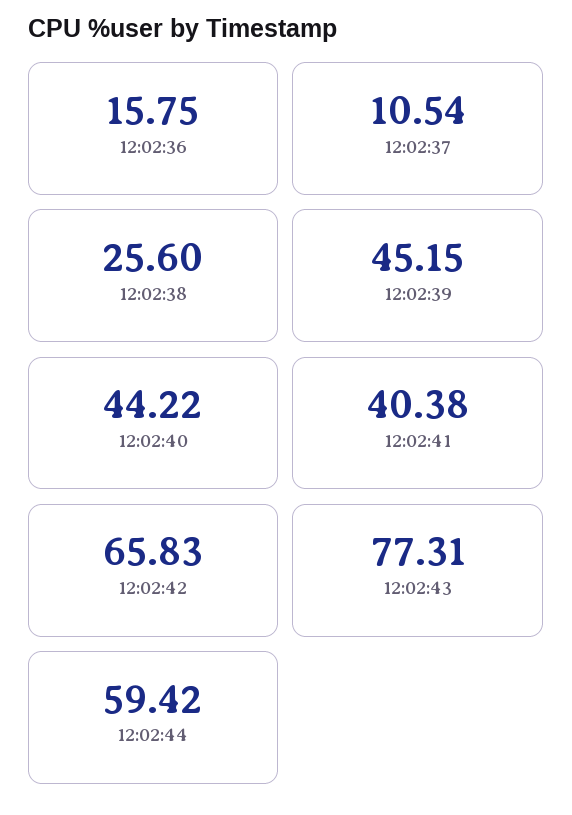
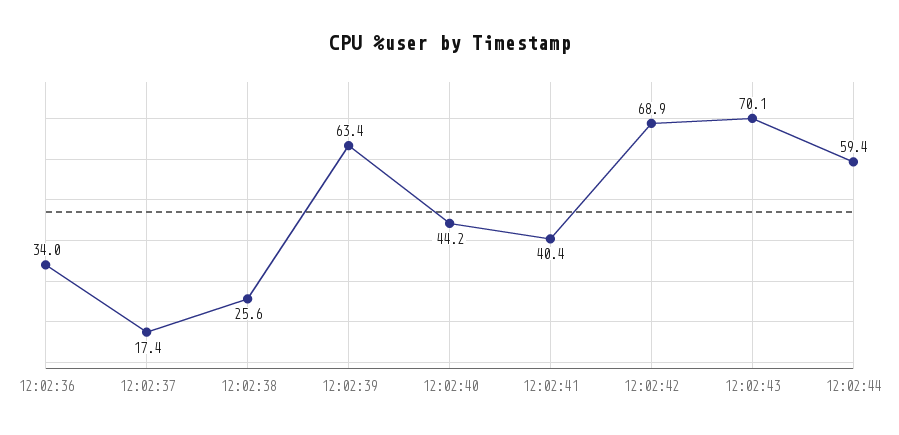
  {
-   "12:02:36": 15.75,
+   "12:02:36": 34,
-   "12:02:37": 10.54,
+   "12:02:37": 17.4,
    "12:02:38": 25.6,
-   "12:02:39": 45.15,
+   "12:02:39": 63.4,
    "12:02:40": 44.22,
    "12:02:41": 40.38,
-   "12:02:42": 65.83,
+   "12:02:42": 68.9,
-   "12:02:43": 77.31,
+   "12:02:43": 70.1,
    "12:02:44": 59.42
  }

